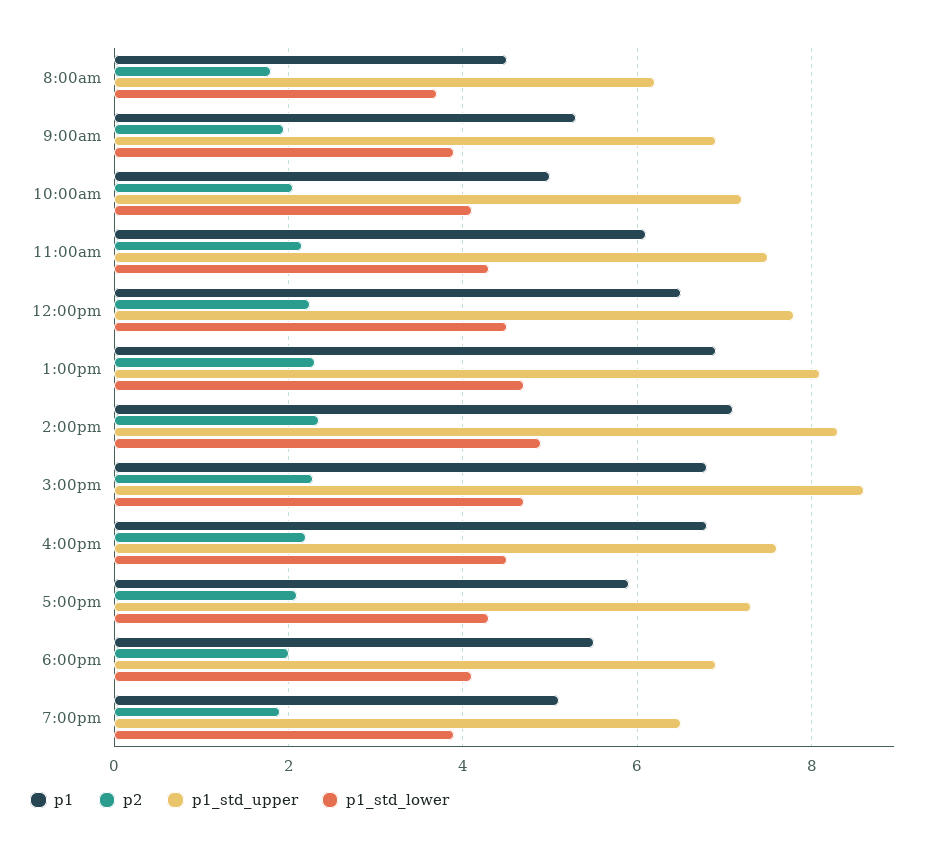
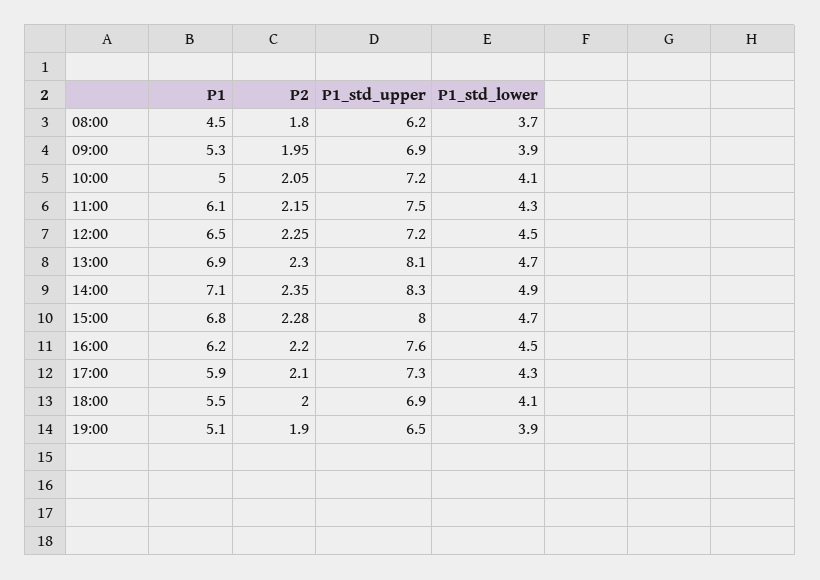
  {
    "p1": {
      "8:00am": 4.5,
      "9:00am": 5.3,
      "10:00am": 5,
      "11:00am": 6.1,
      "12:00pm": 6.5,
      "1:00pm": 6.9,
      "2:00pm": 7.1,
      "3:00pm": 6.8,
-     "4:00pm": 6.8,
+     "4:00pm": 6.2,
      "5:00pm": 5.9,
      "6:00pm": 5.5,
      "7:00pm": 5.1
    },
    "p2": {
      "8:00am": 1.8,
      "9:00am": 1.95,
      "10:00am": 2.05,
      "11:00am": 2.15,
      "12:00pm": 2.25,
      "1:00pm": 2.3,
      "2:00pm": 2.35,
      "3:00pm": 2.28,
      "4:00pm": 2.2,
      "5:00pm": 2.1,
      "6:00pm": 2,
      "7:00pm": 1.9
    },
    "p1_std_upper": {
      "8:00am": 6.2,
      "9:00am": 6.9,
      "10:00am": 7.2,
      "11:00am": 7.5,
-     "12:00pm": 7.8,
+     "12:00pm": 7.2,
      "1:00pm": 8.1,
      "2:00pm": 8.3,
-     "3:00pm": 8.6,
+     "3:00pm": 8,
      "4:00pm": 7.6,
      "5:00pm": 7.3,
      "6:00pm": 6.9,
      "7:00pm": 6.5
    },
    "p1_std_lower": {
      "8:00am": 3.7,
      "9:00am": 3.9,
      "10:00am": 4.1,
      "11:00am": 4.3,
      "12:00pm": 4.5,
      "1:00pm": 4.7,
      "2:00pm": 4.9,
      "3:00pm": 4.7,
      "4:00pm": 4.5,
      "5:00pm": 4.3,
      "6:00pm": 4.1,
      "7:00pm": 3.9
    }
  }

